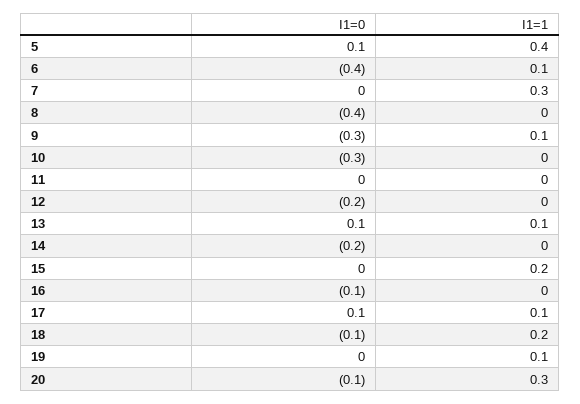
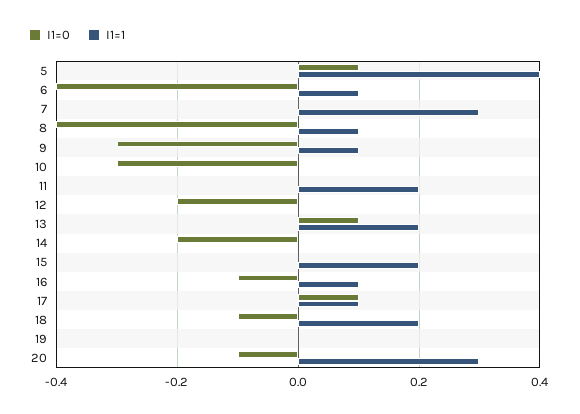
  {
    "I1=0": {
      "5": 0.1,
      "6": -0.4,
      "7": 0,
      "8": -0.4,
      "9": -0.3,
      "10": -0.3,
      "11": 0,
      "12": -0.2,
      "13": 0.1,
      "14": -0.2,
      "15": 0,
      "16": -0.1,
      "17": 0.1,
      "18": -0.1,
      "19": 0,
      "20": -0.1
    },
    "I1=1": {
      "5": 0.4,
      "6": 0.1,
      "7": 0.3,
-     "8": 0,
+     "8": 0.1,
      "9": 0.1,
      "10": 0,
-     "11": 0,
+     "11": 0.2,
      "12": 0,
-     "13": 0.1,
+     "13": 0.2,
      "14": 0,
      "15": 0.2,
-     "16": 0,
+     "16": 0.1,
      "17": 0.1,
      "18": 0.2,
-     "19": 0.1,
+     "19": 0,
      "20": 0.3
    }
  }

